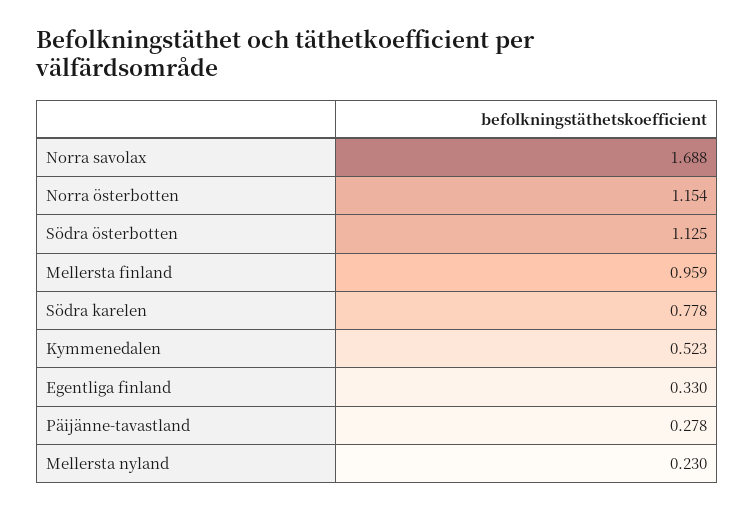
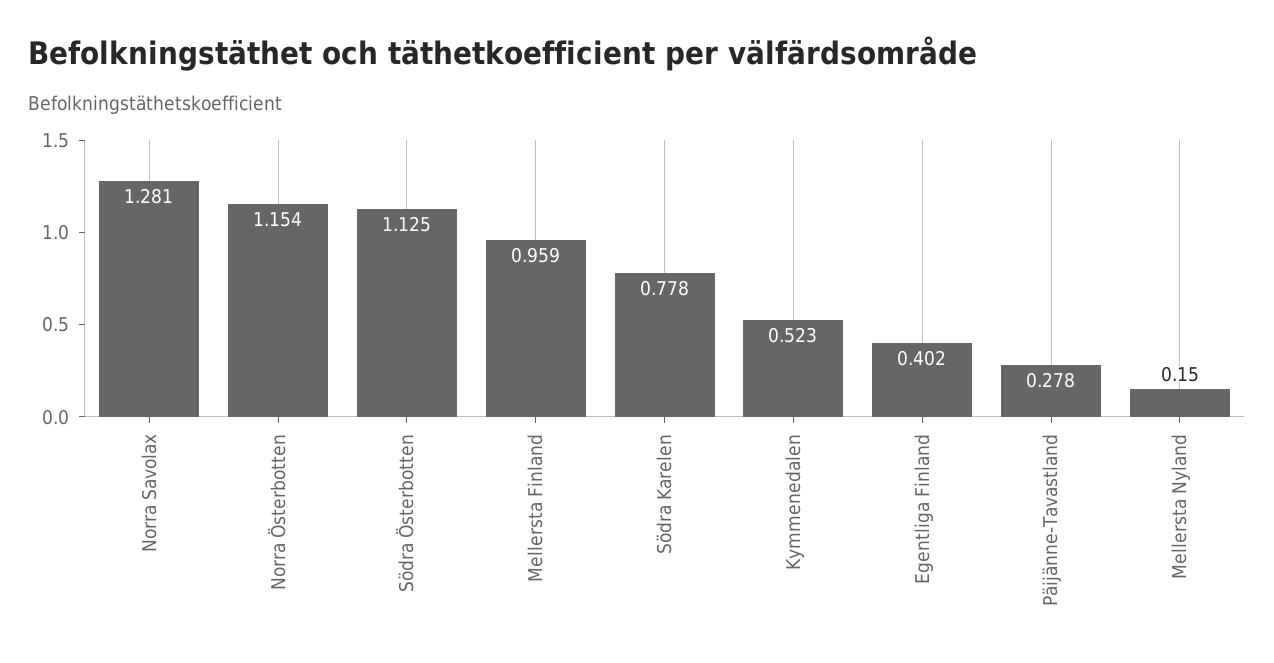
  {
-   "Norra savolax": 1.688,
+   "Norra savolax": 1.281,
    "Norra österbotten": 1.154,
    "Södra österbotten": 1.125,
    "Mellersta finland": 0.959,
    "Södra karelen": 0.778,
    "Kymmenedalen": 0.523,
-   "Egentliga finland": 0.33,
+   "Egentliga finland": 0.402,
    "Päijänne-tavastland": 0.278,
-   "Mellersta nyland": 0.23
+   "Mellersta nyland": 0.15
  }

